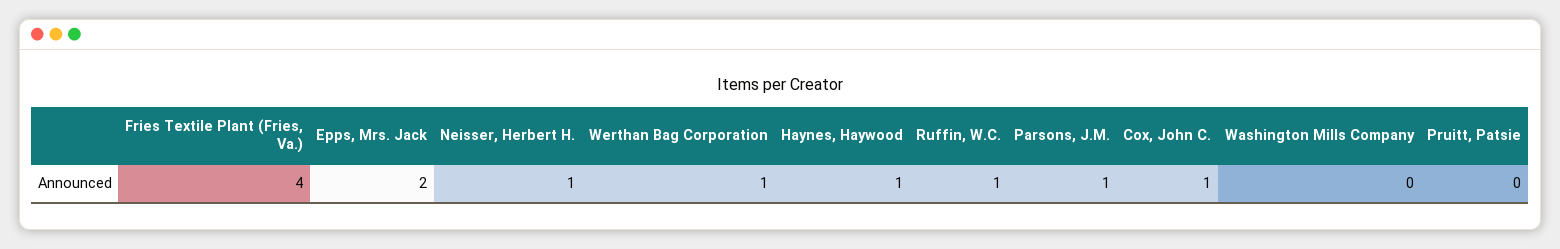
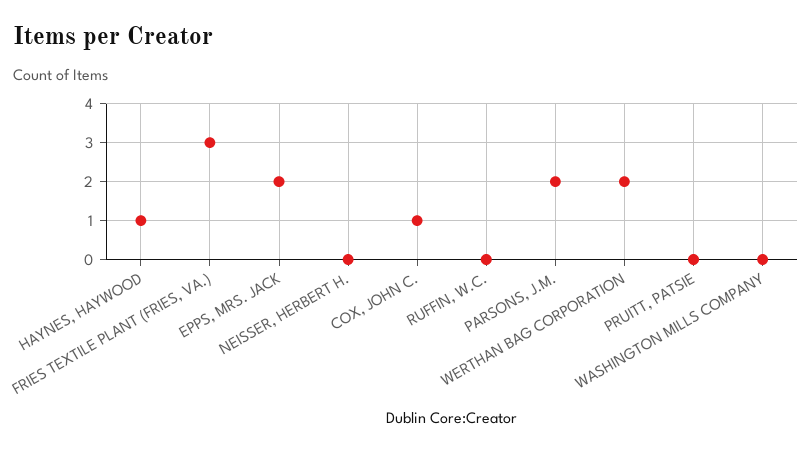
  {
-   "Fries Textile Plant (Fries, Va.)": 4,
+   "Fries Textile Plant (Fries, Va.)": 3,
    "Epps, Mrs. Jack": 2,
-   "Neisser, Herbert H.": 1,
+   "Neisser, Herbert H.": 0,
-   "Werthan Bag Corporation": 1,
+   "Werthan Bag Corporation": 2,
    "Haynes, Haywood": 1,
-   "Ruffin, W.C.": 1,
+   "Ruffin, W.C.": 0,
-   "Parsons, J.M.": 1,
+   "Parsons, J.M.": 2,
    "Cox, John C.": 1,
    "Washington Mills Company": 0,
    "Pruitt, Patsie": 0
  }

